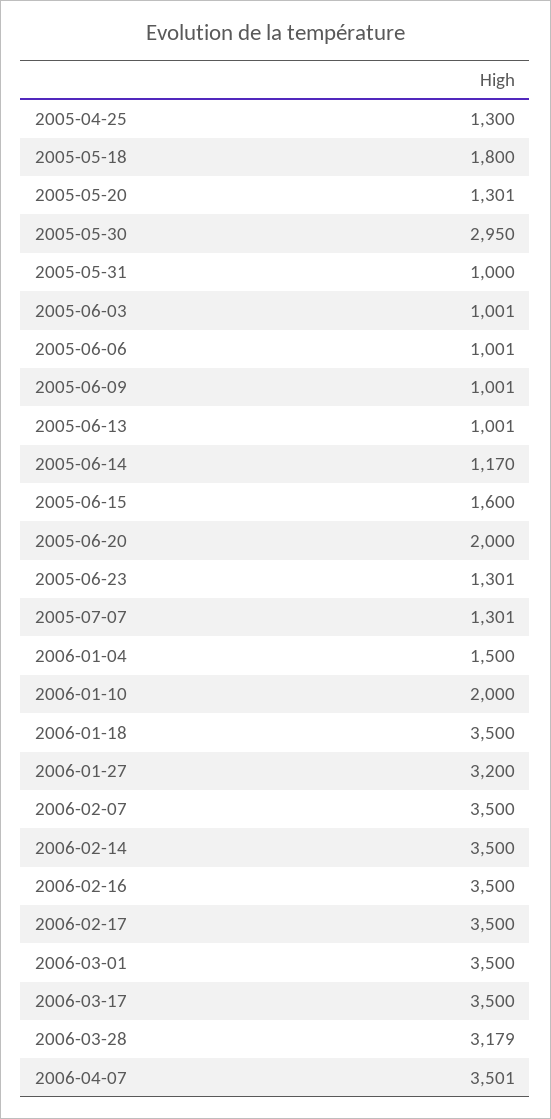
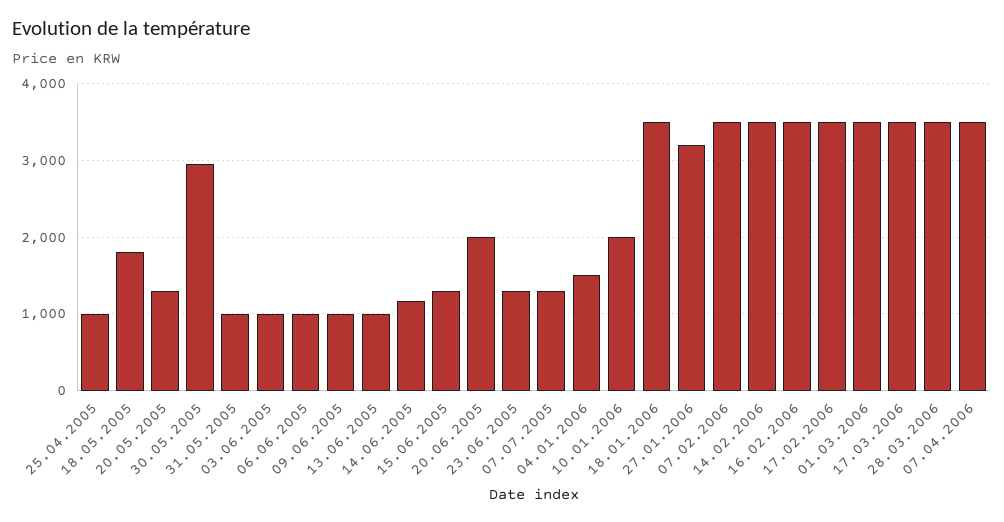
  {
-   "2005-04-25": 1300,
+   "2005-04-25": 1000,
    "2005-05-18": 1800,
    "2005-05-20": 1301,
    "2005-05-30": 2950,
    "2005-05-31": 1000,
    "2005-06-03": 1001,
    "2005-06-06": 1001,
    "2005-06-09": 1001,
    "2005-06-13": 1001,
    "2005-06-14": 1170,
-   "2005-06-15": 1600,
+   "2005-06-15": 1300,
    "2005-06-20": 2000,
    "2005-06-23": 1301,
    "2005-07-07": 1301,
    "2006-01-04": 1500,
    "2006-01-10": 2000,
    "2006-01-18": 3500,
    "2006-01-27": 3200,
    "2006-02-07": 3500,
    "2006-02-14": 3500,
    "2006-02-16": 3500,
    "2006-02-17": 3500,
    "2006-03-01": 3500,
    "2006-03-17": 3500,
-   "2006-03-28": 3179,
+   "2006-03-28": 3500,
    "2006-04-07": 3501
  }

